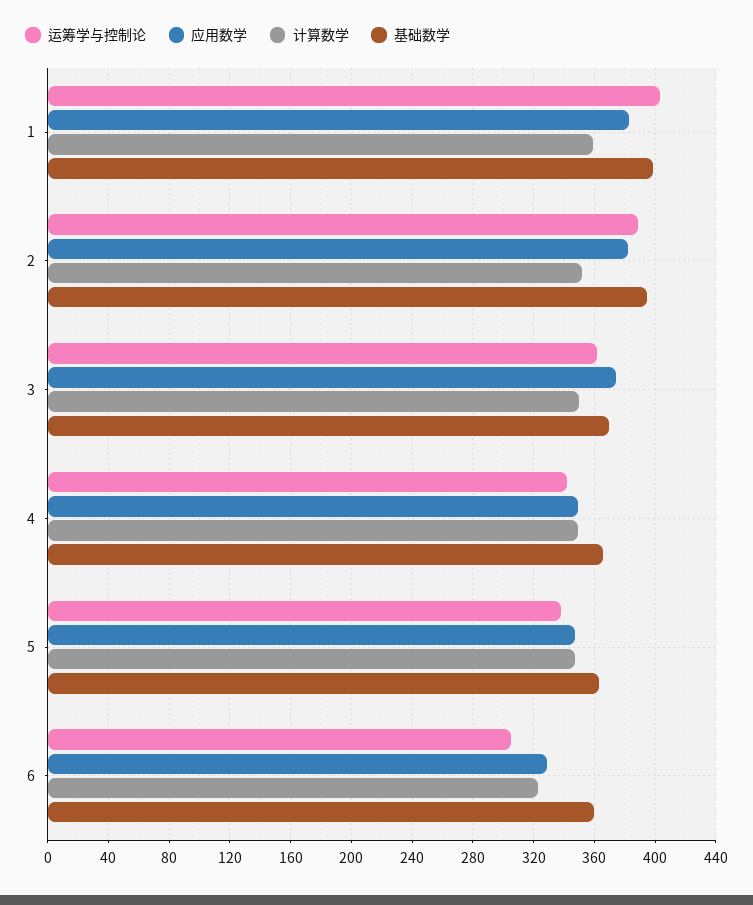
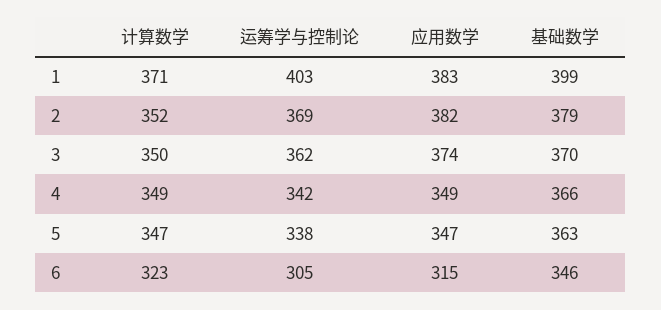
  {
    "运筹学与控制论": {
      "1": 403,
-     "2": 390,
+     "2": 369,
      "3": 362,
      "4": 342,
      "5": 338,
      "6": 305
    },
    "应用数学": {
      "1": 383,
      "2": 382,
      "3": 374,
      "4": 349,
      "5": 347,
-     "6": 330
+     "6": 315
    },
    "计算数学": {
-     "1": 360,
+     "1": 371,
      "2": 352,
      "3": 350,
      "4": 349,
      "5": 347,
      "6": 323
    },
    "基础数学": {
      "1": 399,
-     "2": 395,
+     "2": 379,
      "3": 370,
      "4": 366,
      "5": 363,
-     "6": 360
+     "6": 346
    }
  }

